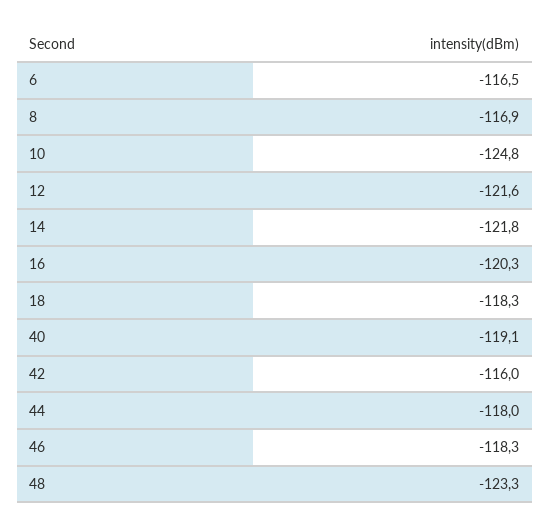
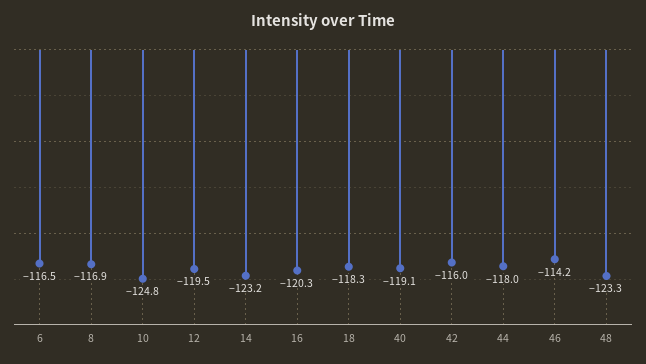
  {
    "6": -116.5,
    "8": -116.9,
    "10": -124.8,
-   "12": -121.6,
+   "12": -119.5,
-   "14": -121.8,
+   "14": -123.2,
    "16": -120.3,
    "18": -118.3,
    "40": -119.1,
    "42": -116,
    "44": -118,
-   "46": -118.3,
+   "46": -114.2,
    "48": -123.3
  }

